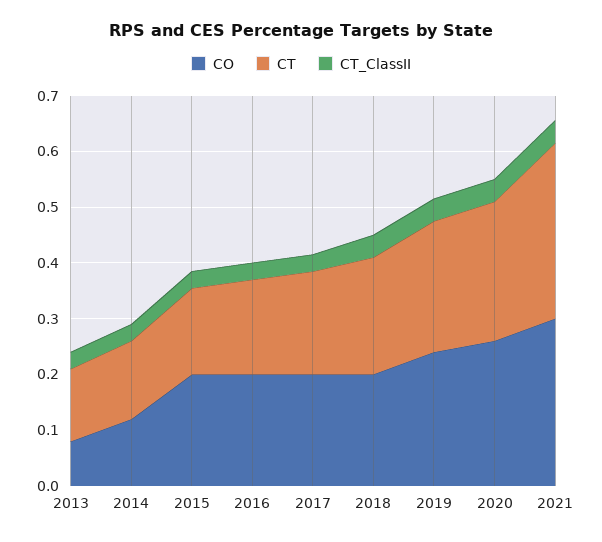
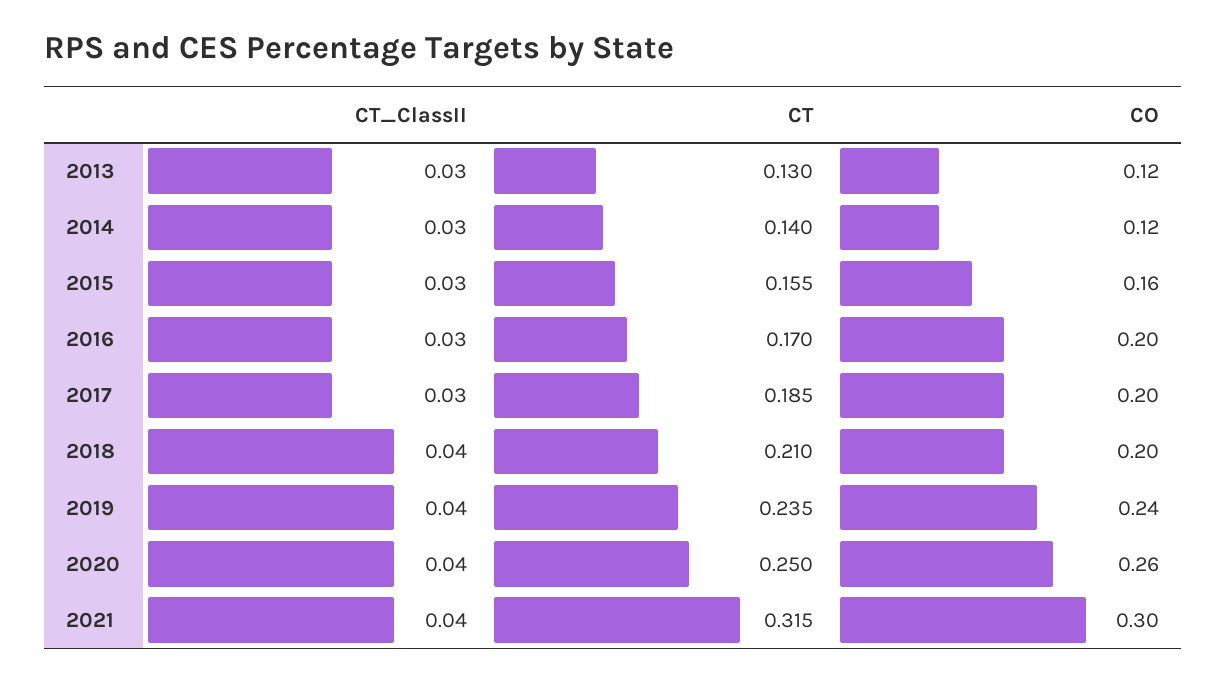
  {
    "CO": {
-     "2013": 0.08,
+     "2013": 0.12,
      "2014": 0.12,
-     "2015": 0.2,
+     "2015": 0.16,
      "2016": 0.2,
      "2017": 0.2,
      "2018": 0.2,
      "2019": 0.24,
      "2020": 0.26,
      "2021": 0.3
    },
    "CT": {
      "2013": 0.13,
      "2014": 0.14,
      "2015": 0.155,
      "2016": 0.17,
      "2017": 0.185,
      "2018": 0.21,
      "2019": 0.235,
      "2020": 0.25,
      "2021": 0.315
    },
    "CT_ClassII": {
      "2013": 0.03,
      "2014": 0.03,
      "2015": 0.03,
      "2016": 0.03,
      "2017": 0.03,
      "2018": 0.04,
      "2019": 0.04,
      "2020": 0.04,
      "2021": 0.04
    }
  }

